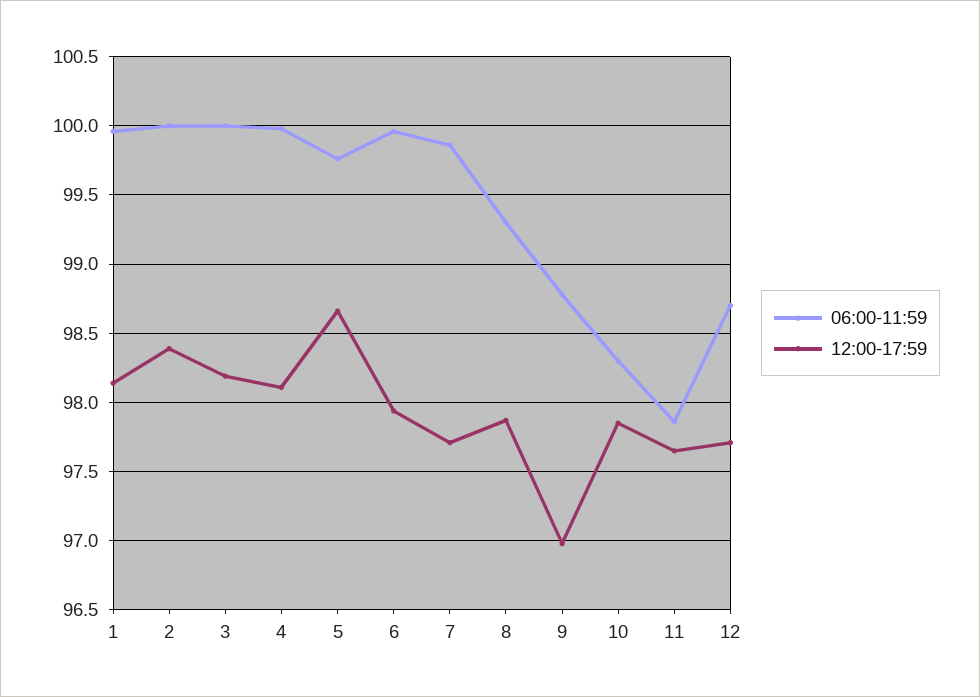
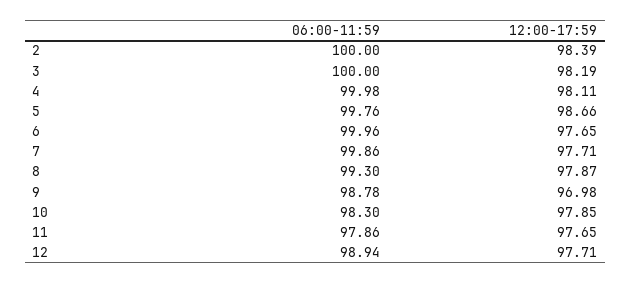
  {
    "06:00-11:59": {
-     "1": 99.95,
      "2": 100,
      "3": 100,
      "4": 99.98,
      "5": 99.76,
      "6": 99.96,
      "7": 99.86,
      "8": 99.3,
      "9": 98.78,
      "10": 98.3,
      "11": 97.86,
-     "12": 98.7
+     "12": 98.94
    },
    "12:00-17:59": {
-     "1": 98.15,
      "2": 98.39,
      "3": 98.19,
      "4": 98.11,
      "5": 98.66,
-     "6": 97.95,
+     "6": 97.65,
      "7": 97.71,
      "8": 97.87,
      "9": 96.98,
      "10": 97.85,
      "11": 97.65,
      "12": 97.71
    }
  }

